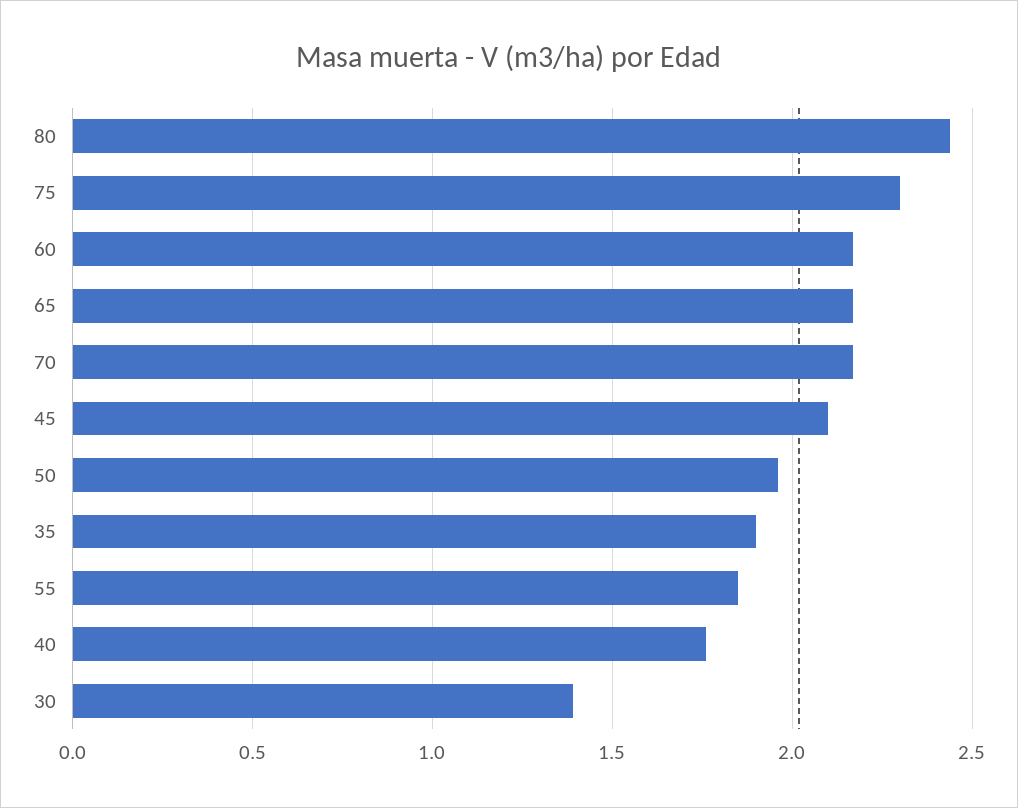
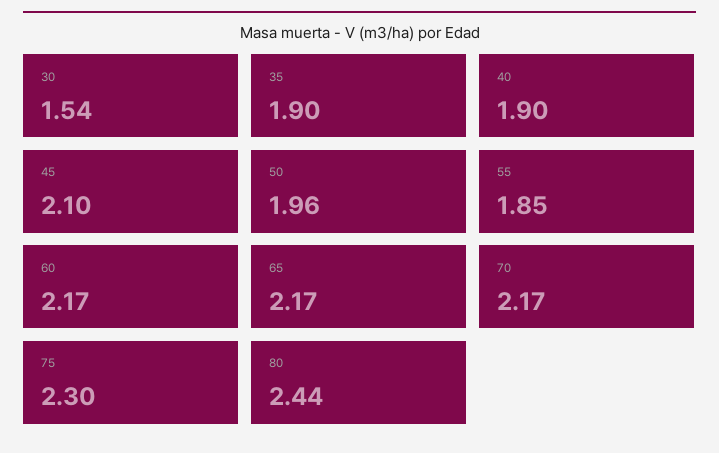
  {
    "80": 2.44,
    "75": 2.3,
    "60": 2.17,
    "65": 2.17,
    "70": 2.17,
    "45": 2.1,
    "50": 1.96,
    "35": 1.9,
    "55": 1.85,
-   "40": 1.75,
+   "40": 1.9,
-   "30": 1.4
+   "30": 1.54
  }

